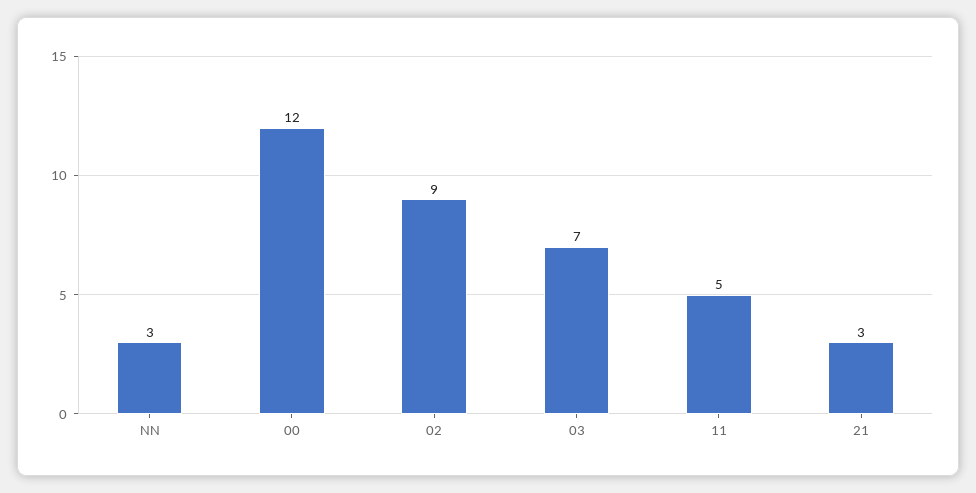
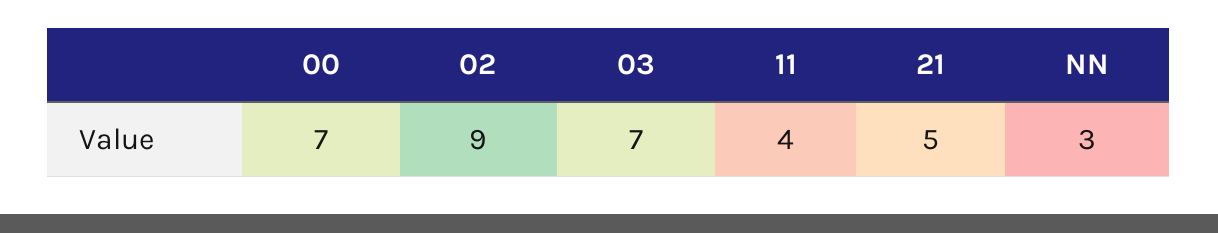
  {
    "NN": 3,
-   "00": 12,
+   "00": 7,
    "02": 9,
    "03": 7,
-   "11": 5,
+   "11": 4,
-   "21": 3
+   "21": 5
  }

